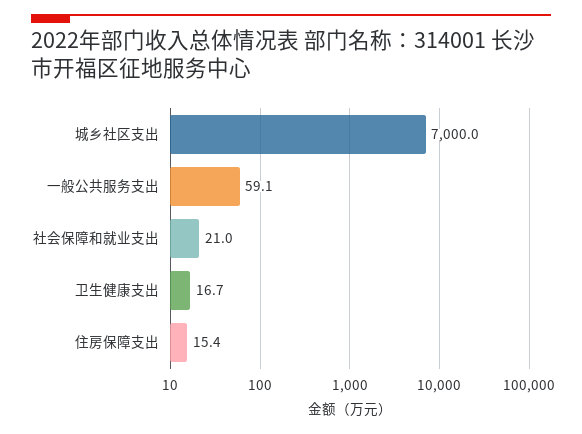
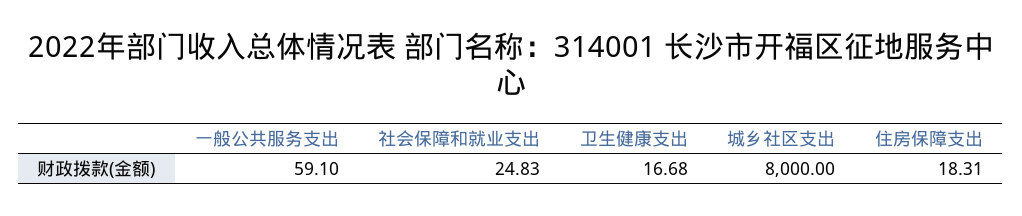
  {
-   "城乡社区支出": 7000,
+   "城乡社区支出": 8000,
    "一般公共服务支出": 59.1,
-   "社会保障和就业支出": 21,
+   "社会保障和就业支出": 24.83,
    "卫生健康支出": 16.68,
-   "住房保障支出": 15.4
+   "住房保障支出": 18.31
  }

